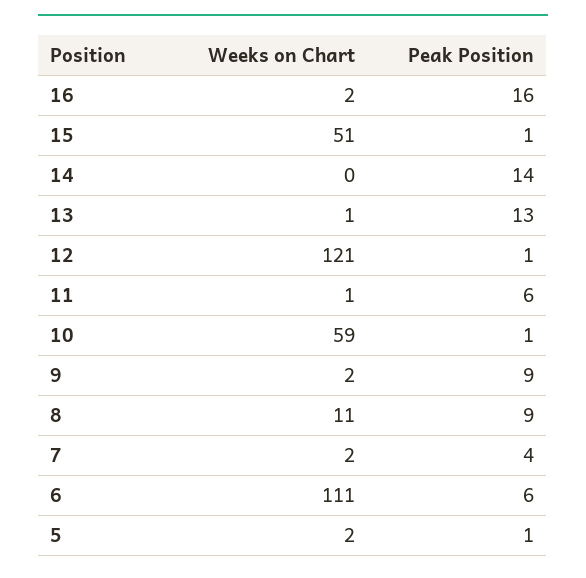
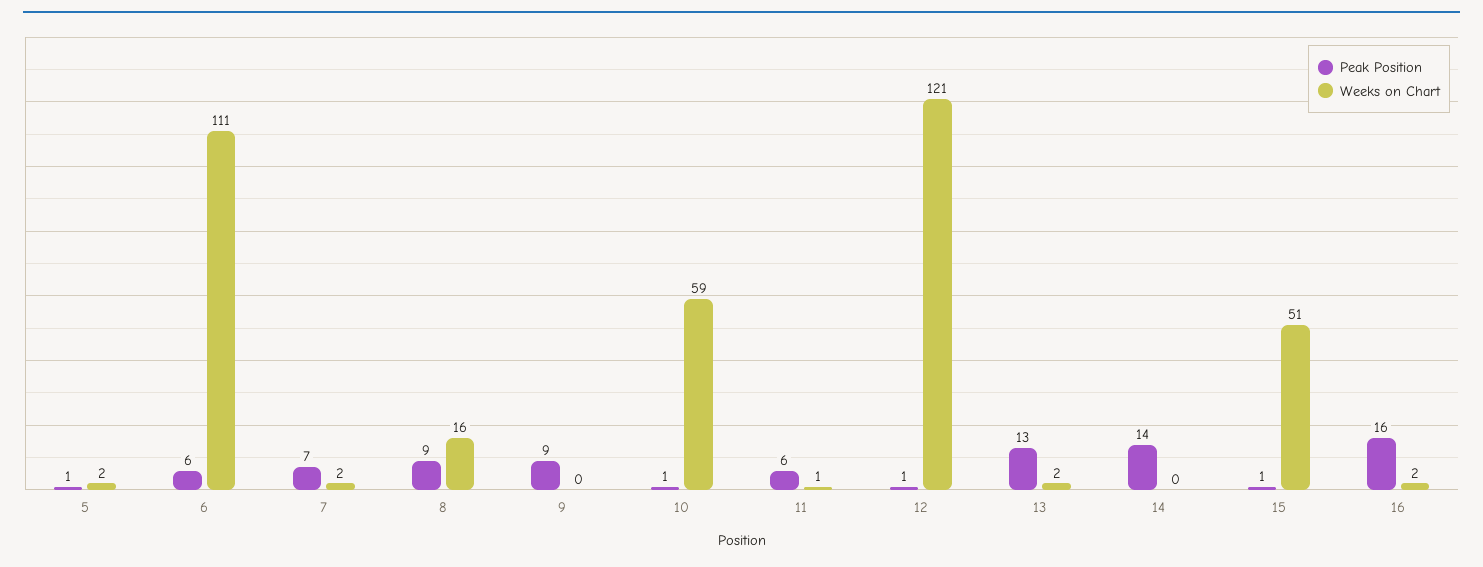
  {
    "Weeks on Chart": {
      "16": 2,
      "15": 51,
      "14": 0,
-     "13": 1,
+     "13": 2,
      "12": 121,
      "11": 1,
      "10": 59,
-     "9": 2,
+     "9": 0,
-     "8": 11,
+     "8": 16,
      "7": 2,
      "6": 111,
      "5": 2
    },
    "Peak Position": {
      "16": 16,
      "15": 1,
      "14": 14,
      "13": 13,
      "12": 1,
      "11": 6,
      "10": 1,
      "9": 9,
      "8": 9,
-     "7": 4,
+     "7": 7,
      "6": 6,
      "5": 1
    }
  }

